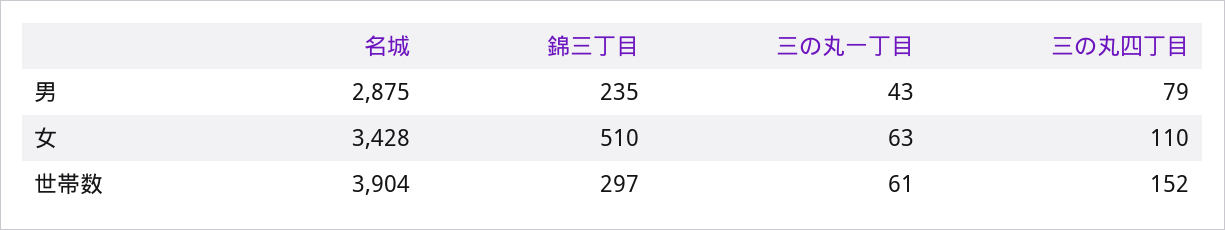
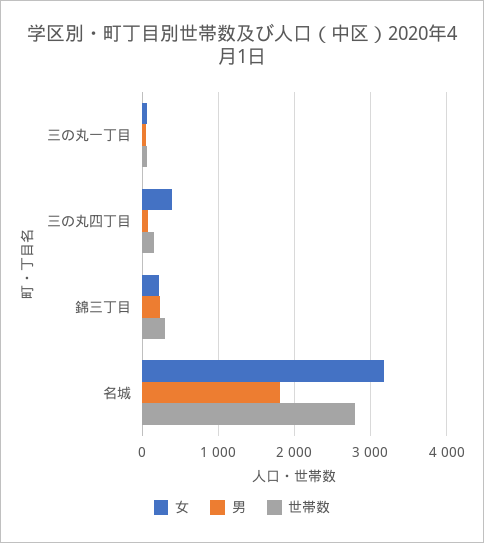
  {
    "男": {
-     "名城": 2875,
+     "名城": 1800,
      "錦三丁目": 235,
      "三の丸一丁目": 43,
      "三の丸四丁目": 79
    },
    "女": {
-     "名城": 3428,
+     "名城": 3200,
-     "錦三丁目": 510,
+     "錦三丁目": 200,
      "三の丸一丁目": 63,
-     "三の丸四丁目": 110
+     "三の丸四丁目": 400
    },
    "世帯数": {
-     "名城": 3904,
+     "名城": 2800,
      "錦三丁目": 297,
      "三の丸一丁目": 61,
      "三の丸四丁目": 152
    }
  }

